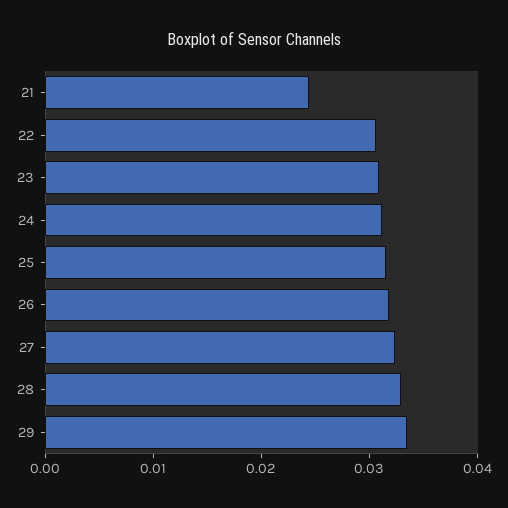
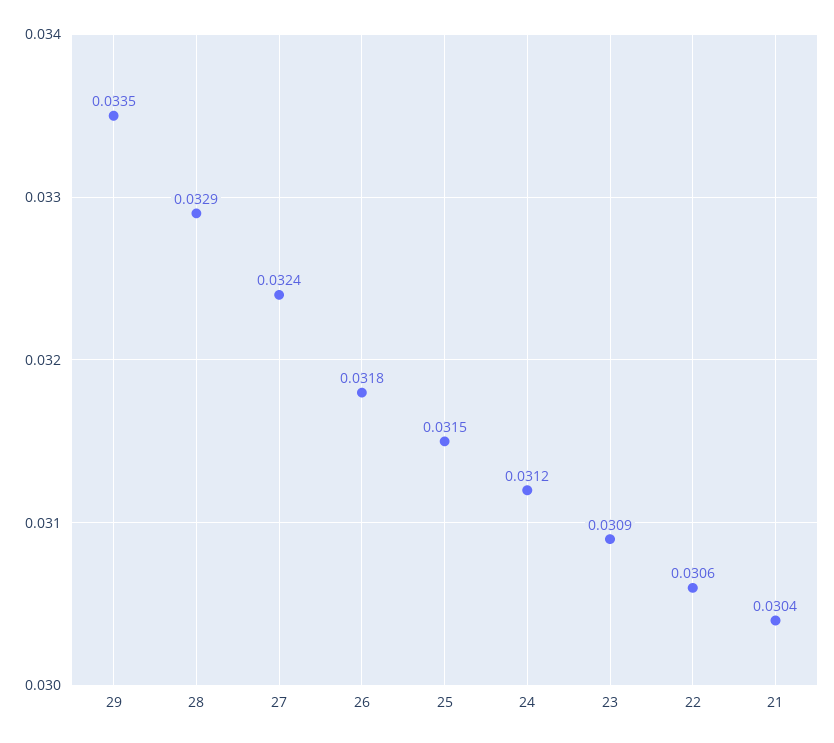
  {
-   "21": 0.024,
+   "21": 0.0304,
    "22": 0.0306,
    "23": 0.0309,
    "24": 0.0312,
    "25": 0.0315,
    "26": 0.0318,
    "27": 0.0324,
    "28": 0.0329,
    "29": 0.0335
  }

